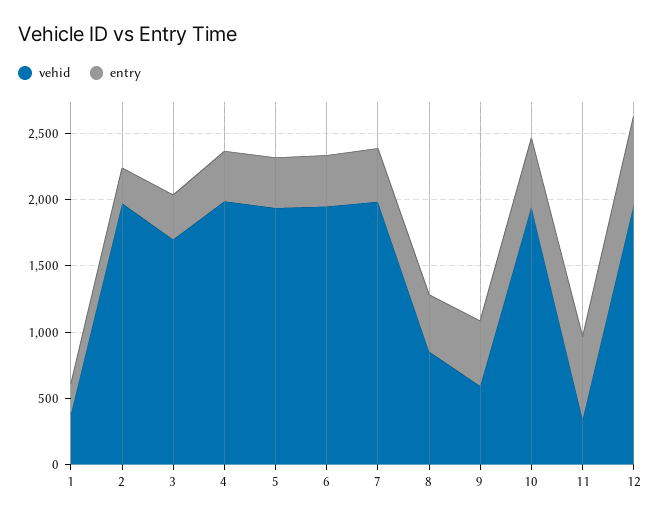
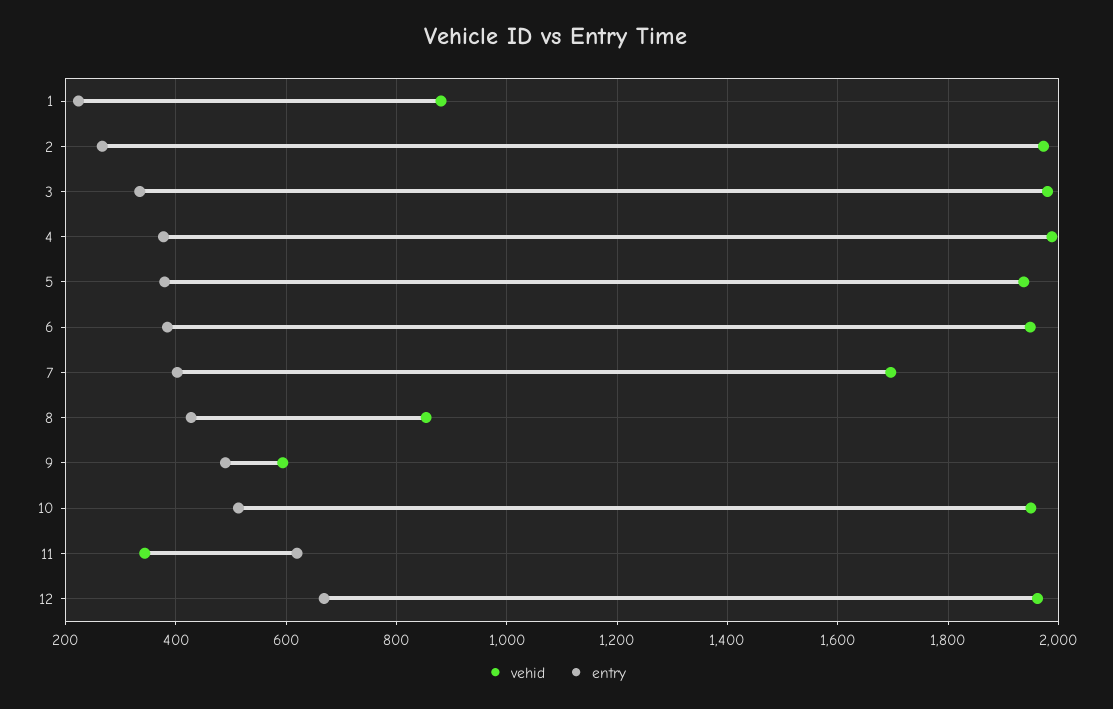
  {
    "vehid": {
-     "1": 400,
+     "1": 880,
      "2": 1980,
-     "3": 1700,
+     "3": 1980,
      "4": 1980,
      "5": 1940,
      "6": 1940,
-     "7": 2000,
+     "7": 1700,
      "8": 860,
      "9": 600,
      "10": 1960,
      "11": 340,
      "12": 1960
    },
    "entry": {
      "1": 220,
      "2": 260,
      "3": 340,
      "4": 380,
      "5": 380,
      "6": 380,
      "7": 400,
      "8": 420,
      "9": 500,
      "10": 520,
      "11": 620,
      "12": 660
    }
  }

